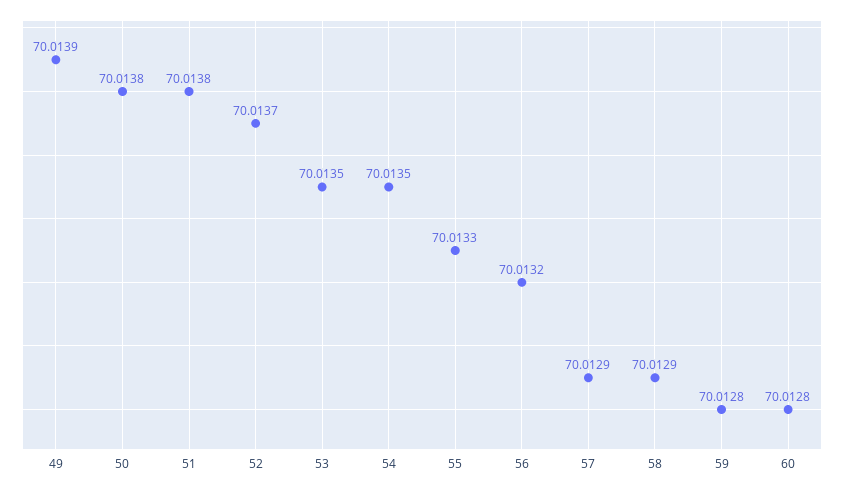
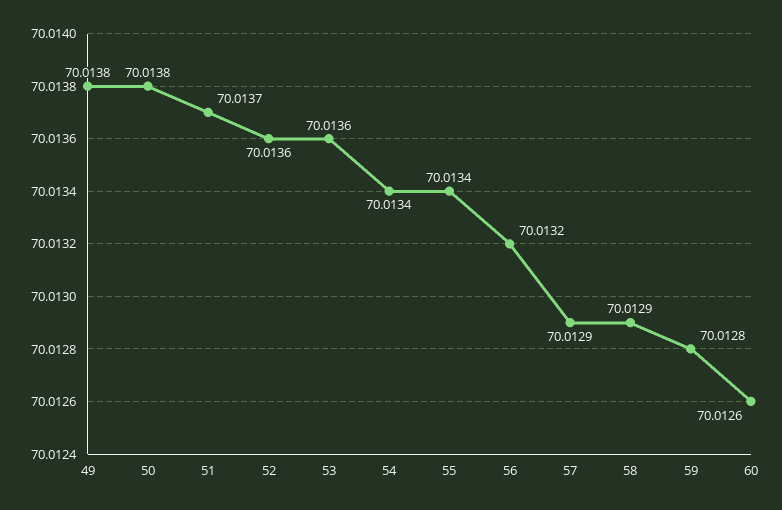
  {
-   "49": 70.0139,
+   "49": 70.0138,
    "50": 70.0138,
-   "51": 70.0138,
+   "51": 70.0137,
-   "52": 70.0137,
+   "52": 70.0136,
-   "53": 70.0135,
+   "53": 70.0136,
-   "54": 70.0135,
+   "54": 70.0134,
-   "55": 70.0133,
+   "55": 70.0134,
    "56": 70.0132,
    "57": 70.0129,
    "58": 70.0129,
    "59": 70.0128,
-   "60": 70.0128
+   "60": 70.0126
  }

